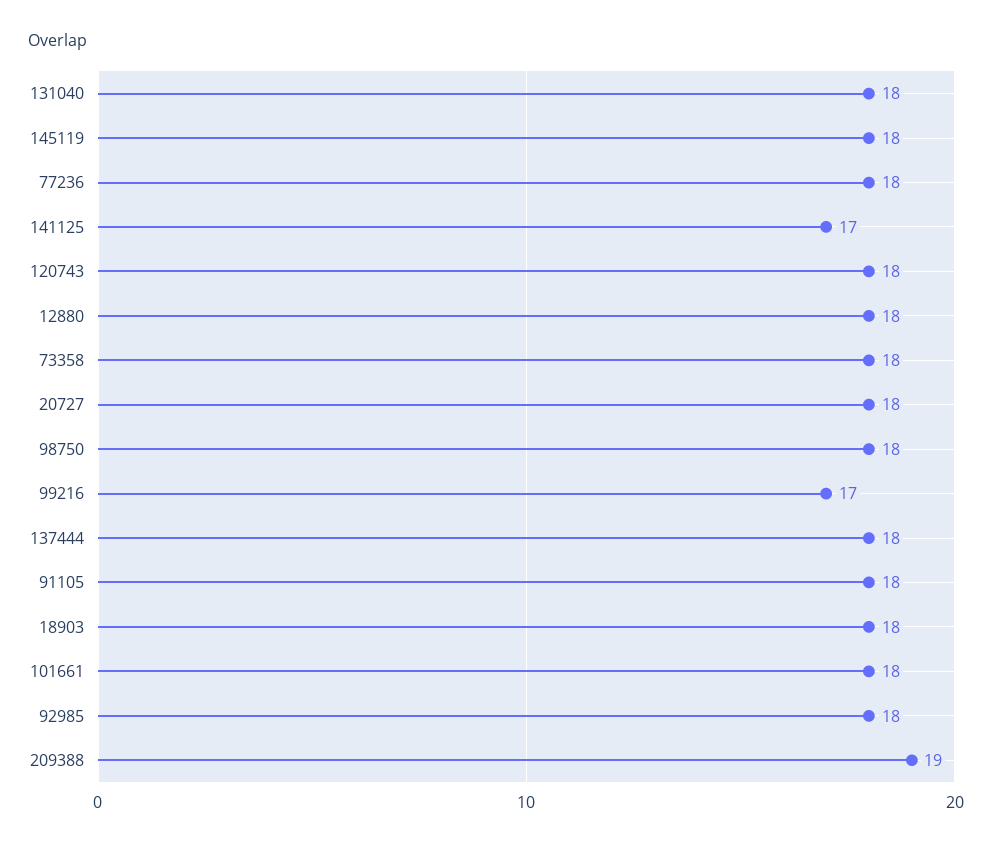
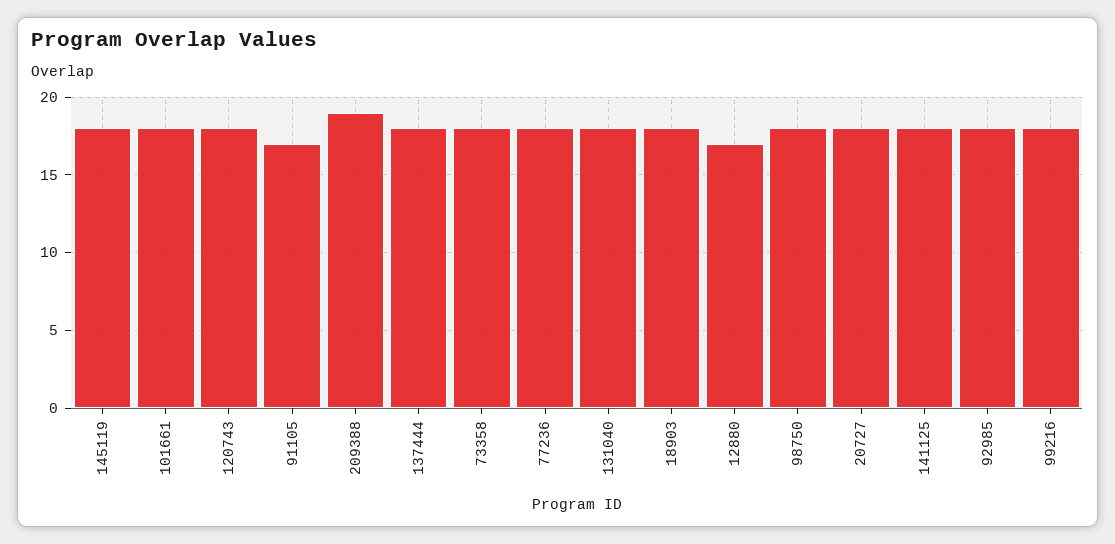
  {
    "131040": 18,
    "145119": 18,
    "77236": 18,
-   "141125": 17,
+   "141125": 18,
    "120743": 18,
-   "12880": 18,
+   "12880": 17,
    "73358": 18,
    "20727": 18,
    "98750": 18,
-   "99216": 17,
+   "99216": 18,
    "137444": 18,
-   "91105": 18,
+   "91105": 17,
    "18903": 18,
    "101661": 18,
    "92985": 18,
    "209388": 19
  }

